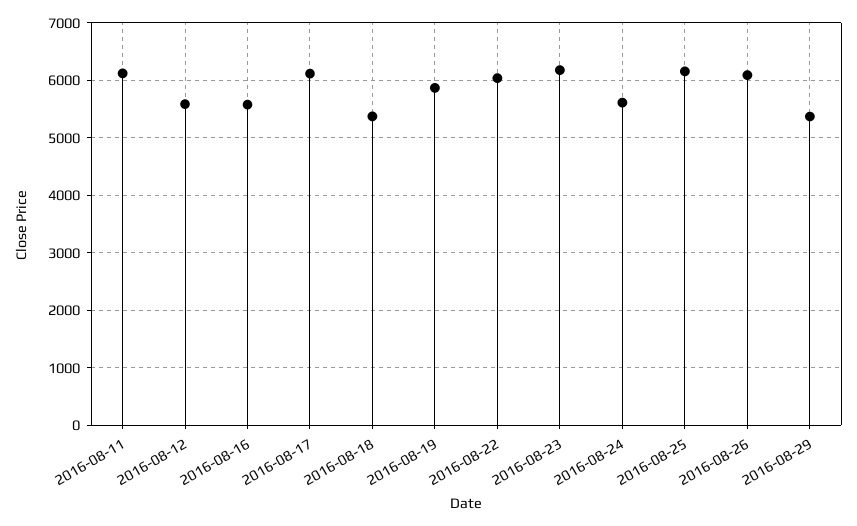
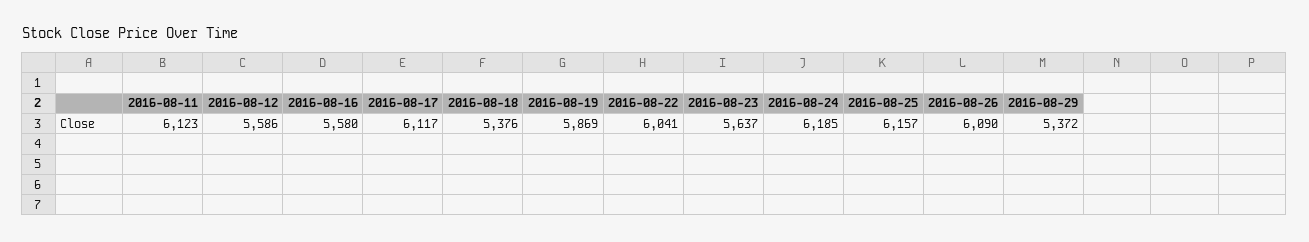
  {
    "2016-08-11": 6123,
    "2016-08-12": 5586,
    "2016-08-16": 5580,
    "2016-08-17": 6117,
    "2016-08-18": 5376,
    "2016-08-19": 5869,
    "2016-08-22": 6041,
-   "2016-08-23": 6200,
+   "2016-08-23": 5637,
-   "2016-08-24": 5600,
+   "2016-08-24": 6185,
    "2016-08-25": 6157,
    "2016-08-26": 6090,
    "2016-08-29": 5372
  }

